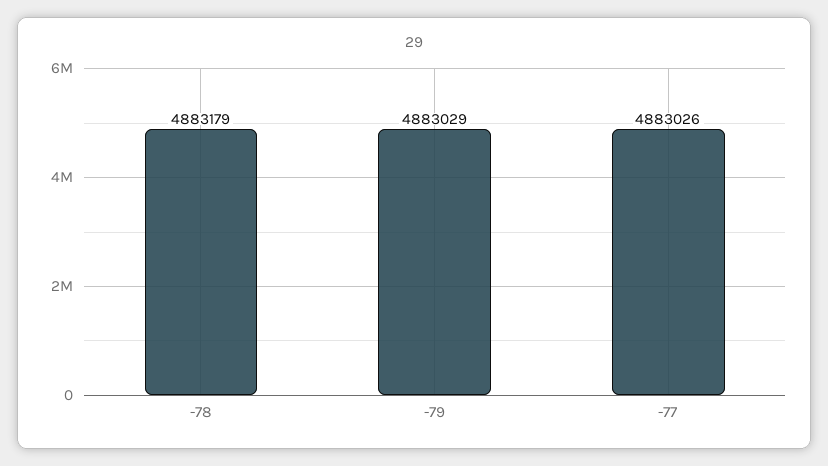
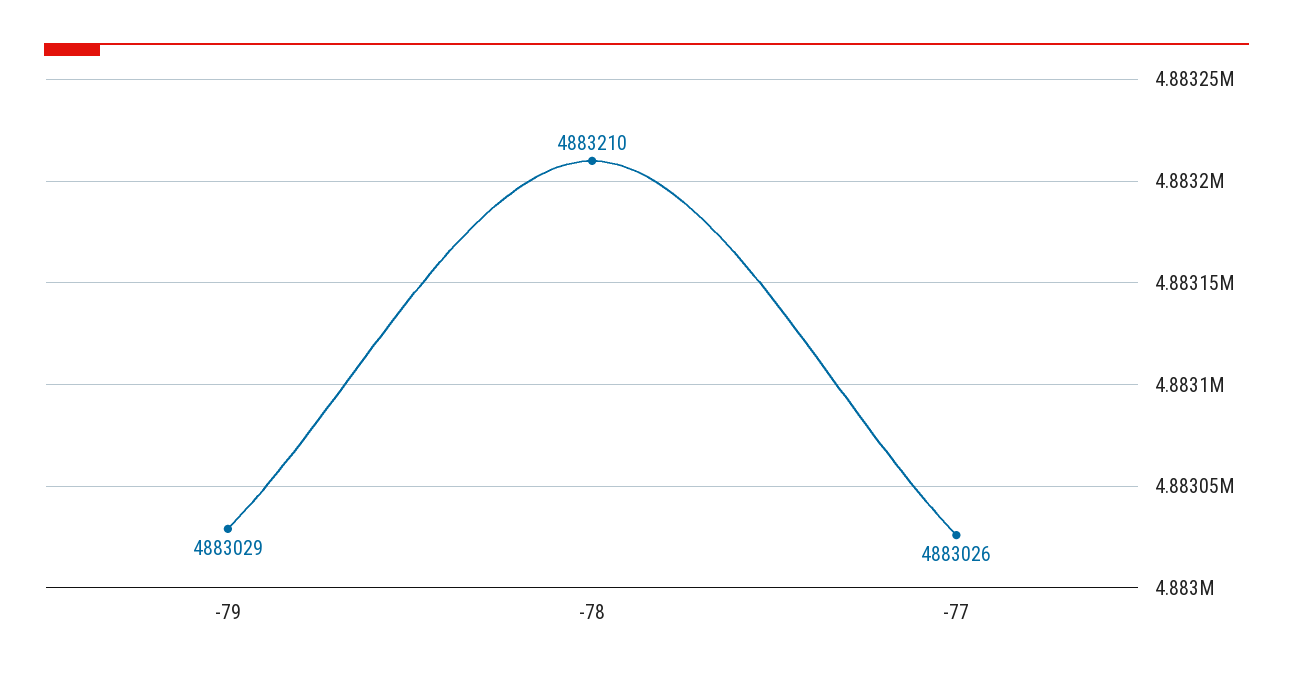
  {
-   "-78": 4883179,
+   "-78": 4883210,
    "-79": 4883029,
    "-77": 4883026
  }

